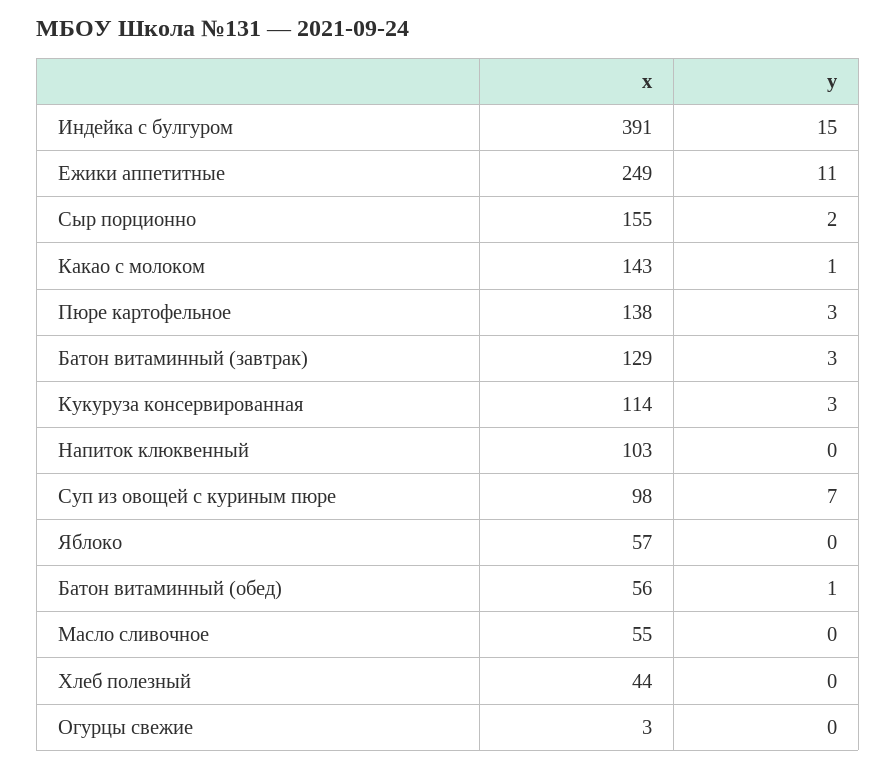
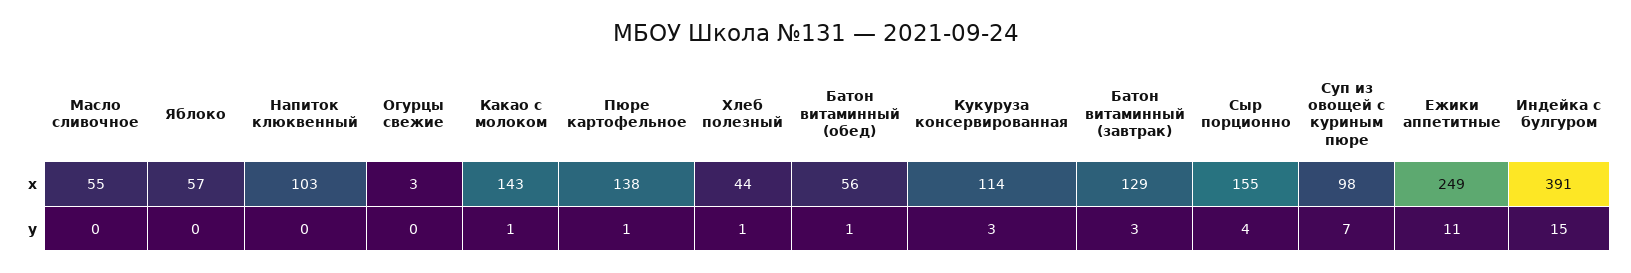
  {
    "x": {
      "Индейка с булгуром": 391,
      "Ежики аппетитные": 249,
      "Сыр порционно": 155,
      "Какао с молоком": 143,
      "Пюре картофельное": 138,
      "Батон витаминный (завтрак)": 129,
      "Кукуруза консервированная": 114,
      "Напиток клюквенный": 103,
      "Суп из овощей с куриным пюре": 98,
      "Яблоко": 57,
      "Батон витаминный (обед)": 56,
      "Масло сливочное": 55,
      "Хлеб полезный": 44,
      "Огурцы свежие": 3
    },
    "y": {
      "Индейка с булгуром": 15,
      "Ежики аппетитные": 11,
-     "Сыр порционно": 2,
+     "Сыр порционно": 4,
      "Какао с молоком": 1,
-     "Пюре картофельное": 3,
+     "Пюре картофельное": 1,
      "Батон витаминный (завтрак)": 3,
      "Кукуруза консервированная": 3,
      "Напиток клюквенный": 0,
      "Суп из овощей с куриным пюре": 7,
      "Яблоко": 0,
      "Батон витаминный (обед)": 1,
      "Масло сливочное": 0,
-     "Хлеб полезный": 0,
+     "Хлеб полезный": 1,
      "Огурцы свежие": 0
    }
  }

